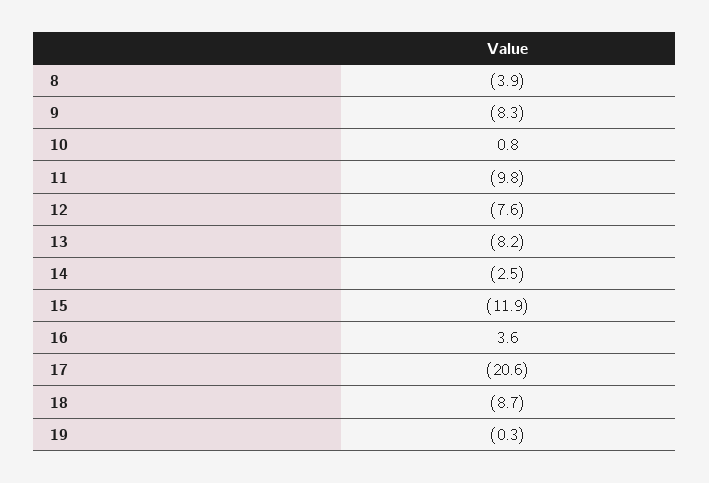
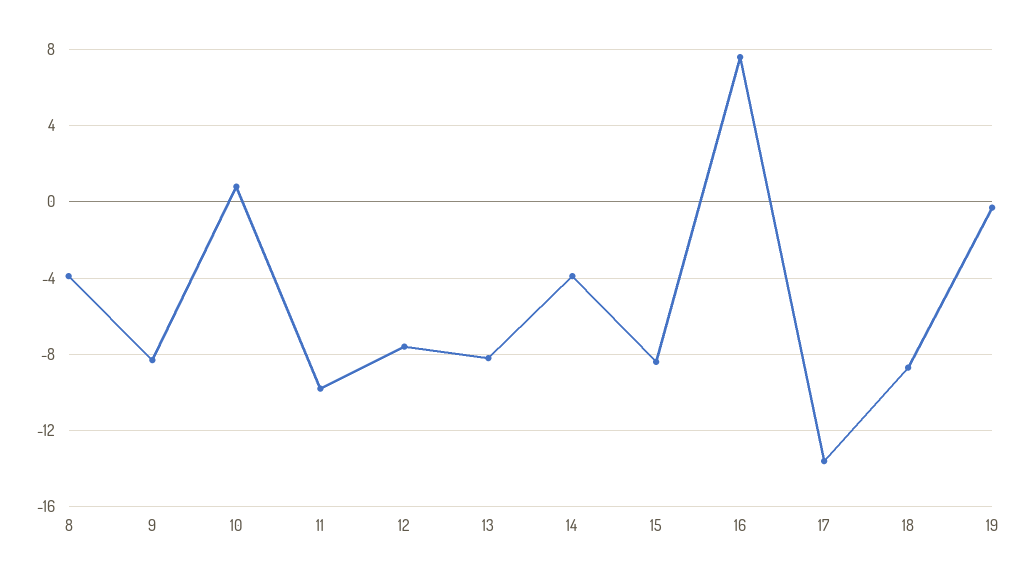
  {
    "8": -3.9,
    "9": -8.3,
    "10": 0.8,
    "11": -9.8,
    "12": -7.6,
    "13": -8.2,
-   "14": -2.5,
+   "14": -4,
-   "15": -11.9,
+   "15": -8.5,
-   "16": 3.6,
+   "16": 7.5,
-   "17": -20.6,
+   "17": -13.5,
    "18": -8.7,
    "19": -0.3
  }

